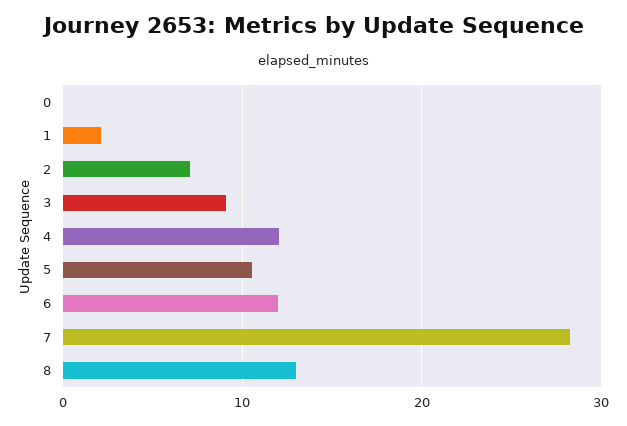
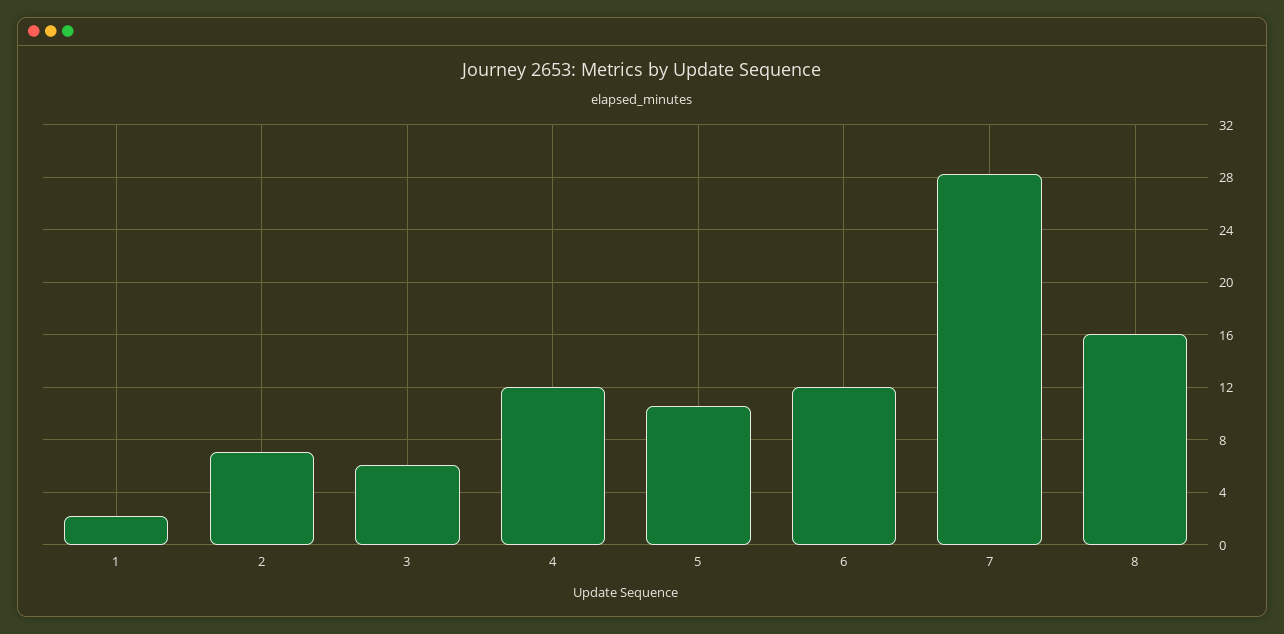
  {
-   "0": 0,
    "1": 2,
    "2": 7,
-   "3": 9,
+   "3": 6,
    "4": 12,
    "5": 10.5,
    "6": 12,
    "7": 28,
-   "8": 13
+   "8": 16
  }

